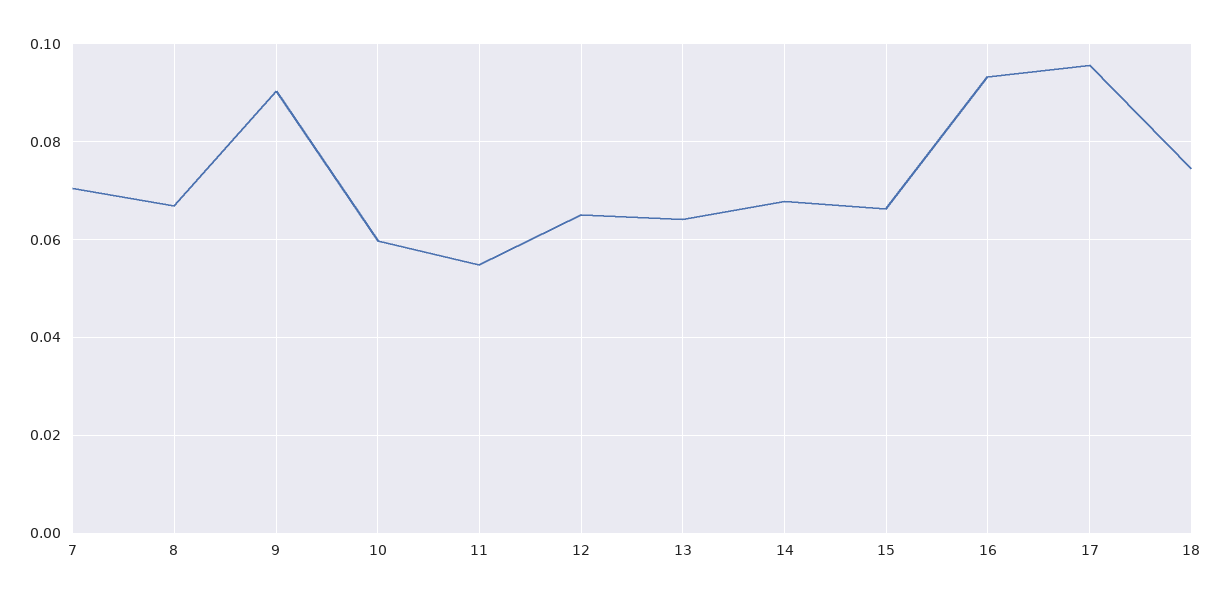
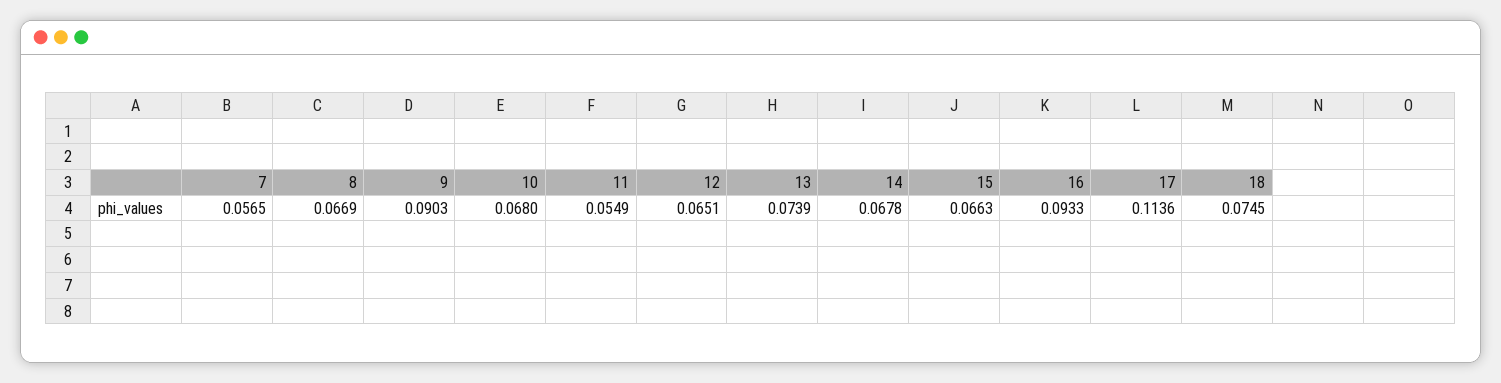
  {
-   "7": 0.07,
+   "7": 0.0565,
    "8": 0.0669,
    "9": 0.0903,
-   "10": 0.06,
+   "10": 0.068,
    "11": 0.0549,
    "12": 0.0651,
-   "13": 0.064,
+   "13": 0.0739,
    "14": 0.0678,
    "15": 0.0663,
    "16": 0.0933,
-   "17": 0.096,
+   "17": 0.1136,
    "18": 0.0745
  }

